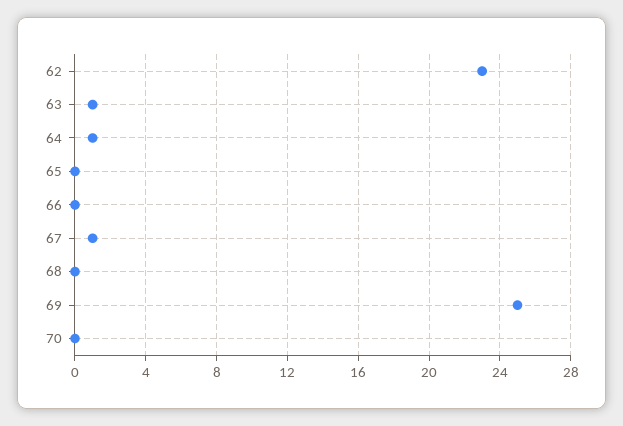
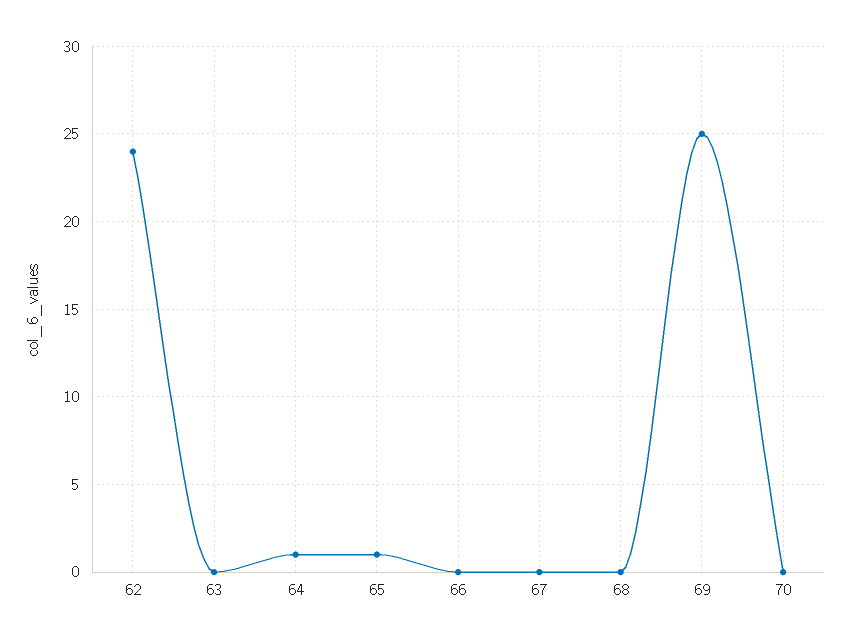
  {
-   "62": 23,
+   "62": 24,
-   "63": 1,
+   "63": 0,
    "64": 1,
-   "65": 0,
+   "65": 1,
    "66": 0,
-   "67": 1,
+   "67": 0,
    "68": 0,
    "69": 25,
    "70": 0
  }

